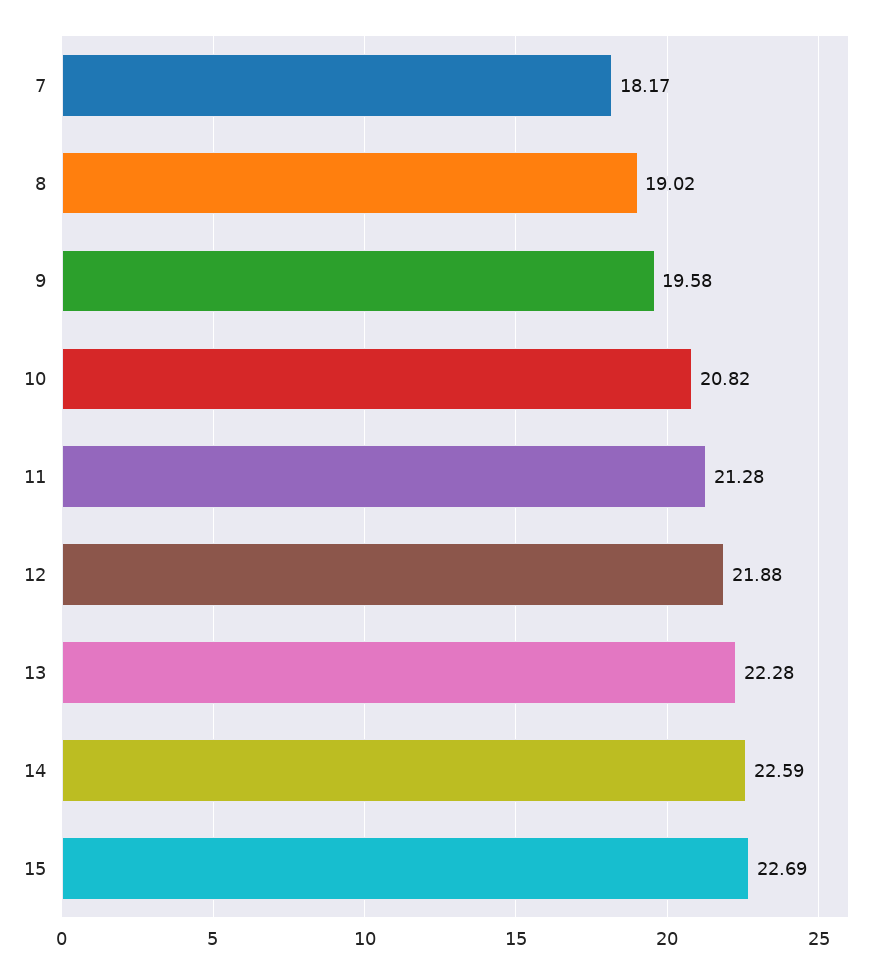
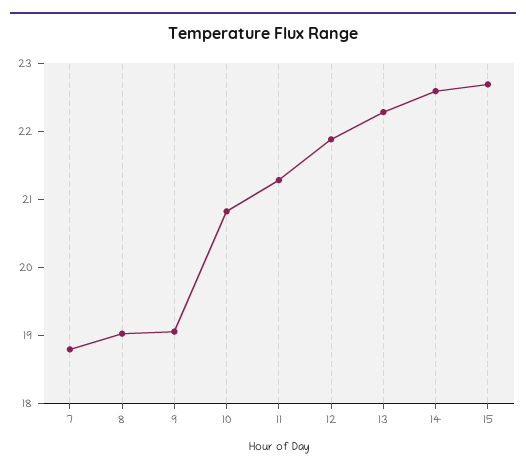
  {
-   "7": 18.17,
+   "7": 18.8,
    "8": 19.02,
-   "9": 19.58,
+   "9": 19,
    "10": 20.82,
    "11": 21.28,
    "12": 21.88,
    "13": 22.28,
    "14": 22.59,
    "15": 22.69
  }

